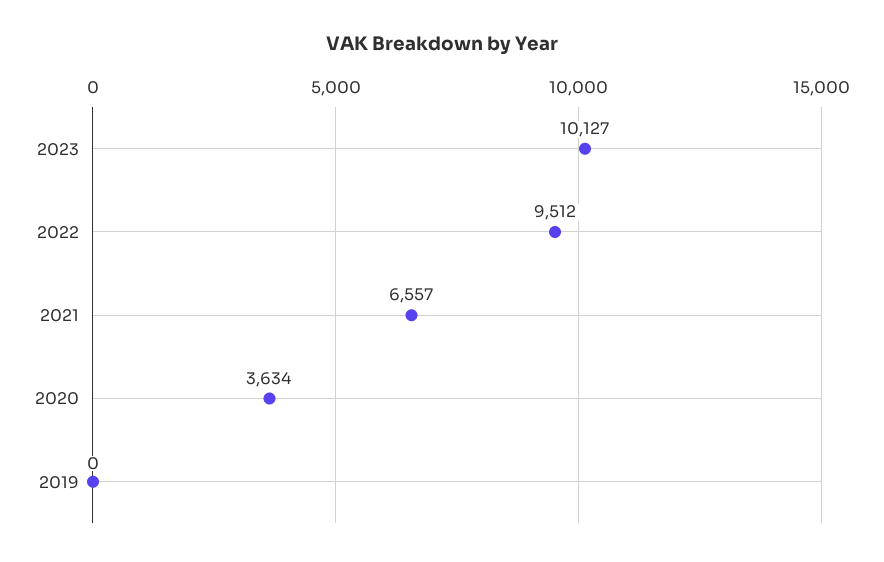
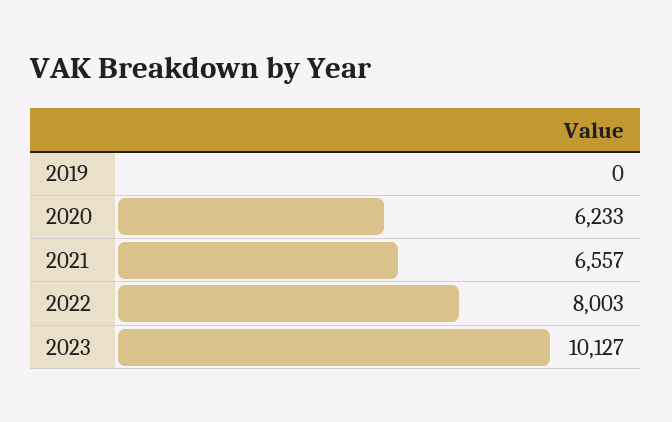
  {
    "2023": 10127,
-   "2022": 9512,
+   "2022": 8003,
    "2021": 6557,
-   "2020": 3634,
+   "2020": 6233,
    "2019": 0
  }

